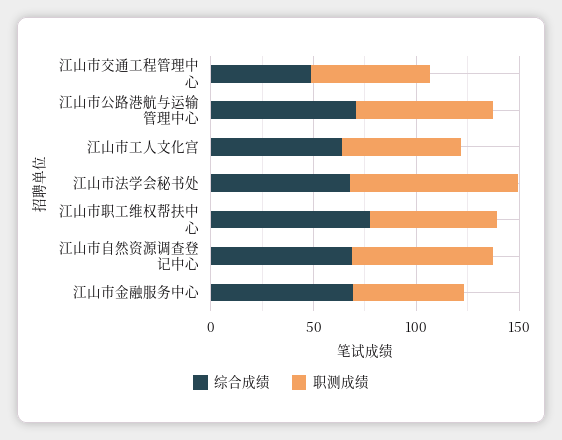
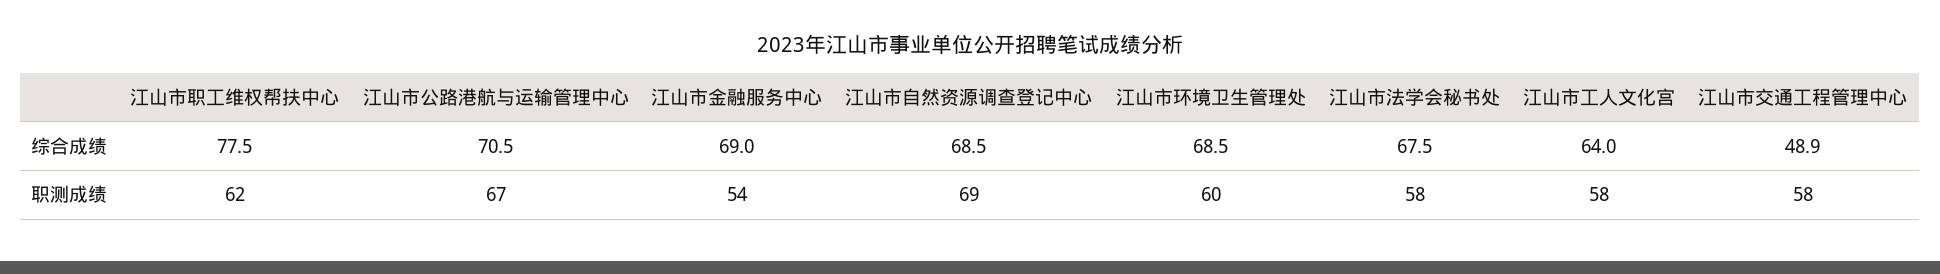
  {
    "综合成绩": {
      "江山市交通工程管理中心": 48.9,
      "江山市公路港航与运输管理中心": 70.5,
      "江山市工人文化宫": 64,
      "江山市法学会秘书处": 67.5,
      "江山市职工维权帮扶中心": 77.5,
      "江山市自然资源调查登记中心": 68.5,
-     "江山市金融服务中心": 69
+     "江山市金融服务中心": 69,
+     "江山市环境卫生管理处": 68.5
    },
    "职测成绩": {
      "江山市交通工程管理中心": 58,
      "江山市公路港航与运输管理中心": 67,
      "江山市工人文化宫": 58,
-     "江山市法学会秘书处": 80,
+     "江山市法学会秘书处": 58,
      "江山市职工维权帮扶中心": 62,
      "江山市自然资源调查登记中心": 69,
-     "江山市金融服务中心": 54
+     "江山市金融服务中心": 54,
+     "江山市环境卫生管理处": 60
    }
  }

